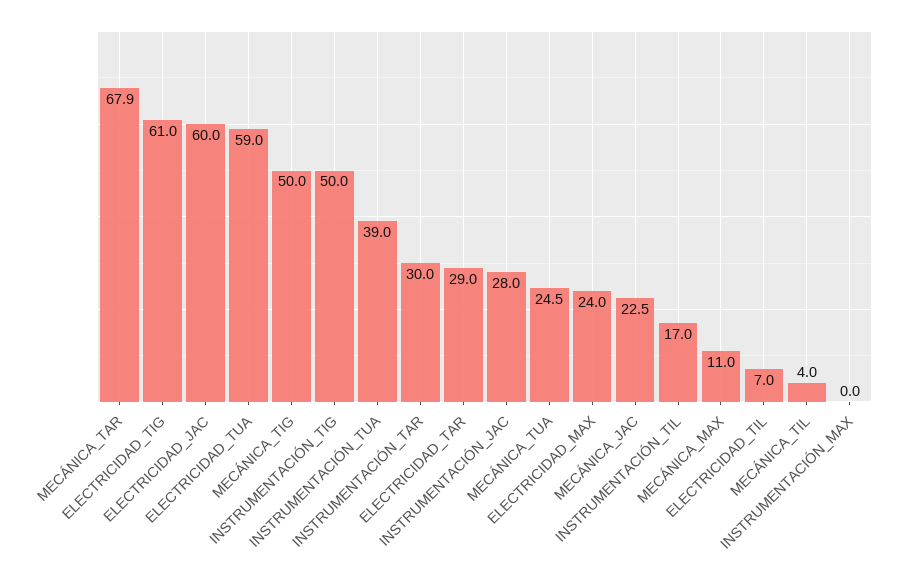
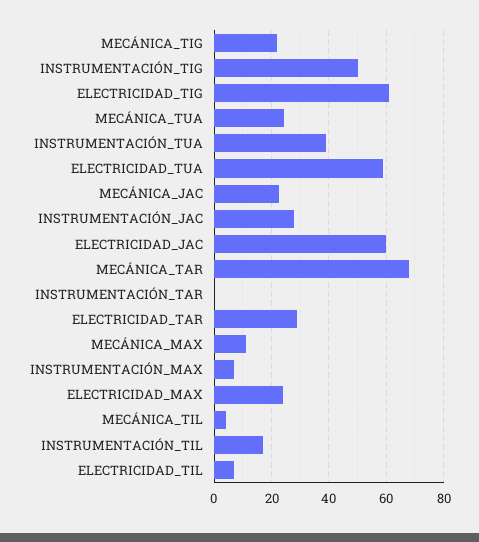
  {
    "MECÁNICA_TAR": 67.9,
    "ELECTRICIDAD_TIG": 61,
    "ELECTRICIDAD_JAC": 60,
    "ELECTRICIDAD_TUA": 59,
-   "MECÁNICA_TIG": 50,
+   "MECÁNICA_TIG": 22.5,
    "INSTRUMENTACIÓN_TIG": 50,
    "INSTRUMENTACIÓN_TUA": 39,
-   "INSTRUMENTACIÓN_TAR": 30,
+   "INSTRUMENTACIÓN_TAR": 0,
    "ELECTRICIDAD_TAR": 29,
    "INSTRUMENTACIÓN_JAC": 28,
    "MECÁNICA_TUA": 24.5,
    "ELECTRICIDAD_MAX": 24,
    "MECÁNICA_JAC": 22.5,
    "INSTRUMENTACIÓN_TIL": 17,
    "MECÁNICA_MAX": 11,
    "ELECTRICIDAD_TIL": 7,
    "MECÁNICA_TIL": 4,
-   "INSTRUMENTACIÓN_MAX": 0
+   "INSTRUMENTACIÓN_MAX": 7.5
  }

